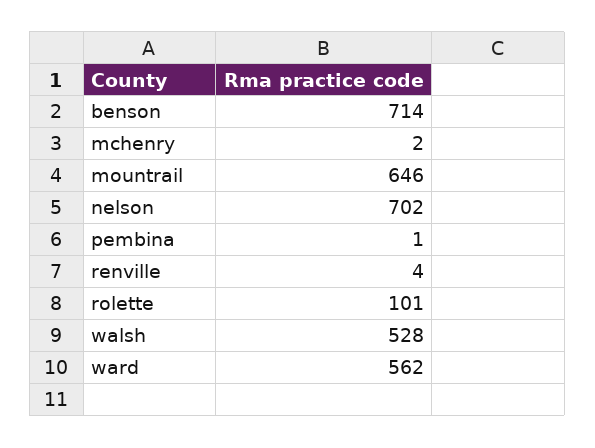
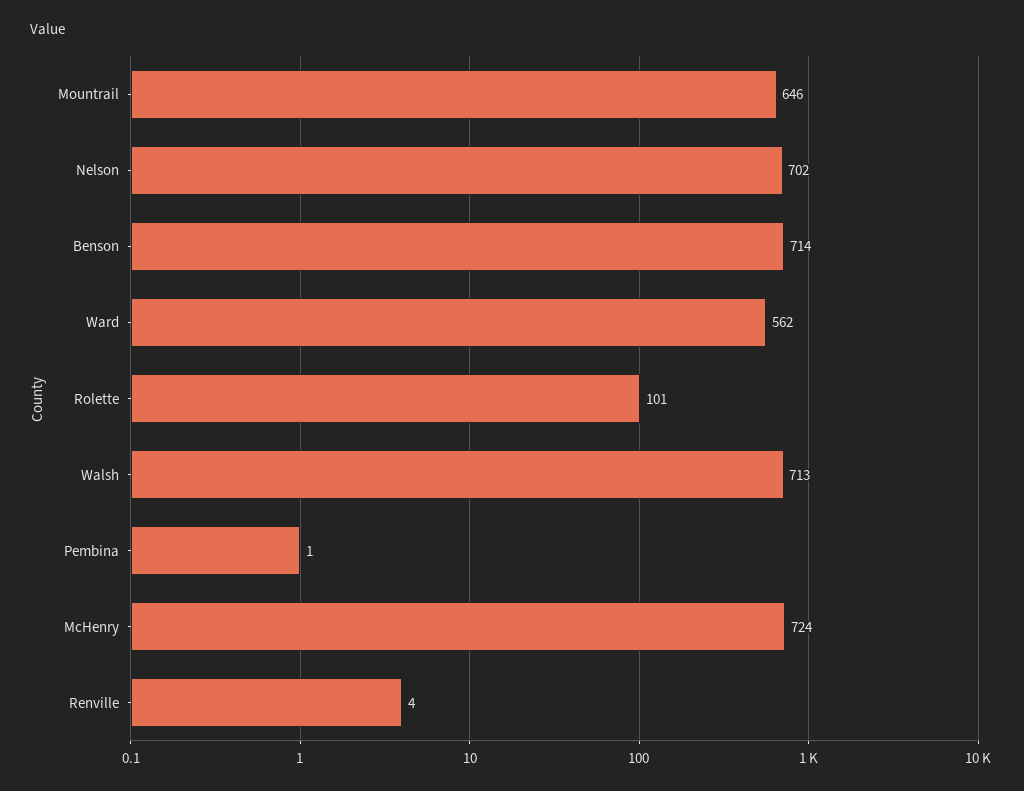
  {
    "benson": 714,
-   "mchenry": 2,
+   "mchenry": 724,
    "mountrail": 646,
    "nelson": 702,
    "pembina": 1,
    "renville": 4,
    "rolette": 101,
-   "walsh": 528,
+   "walsh": 713,
    "ward": 562
  }

